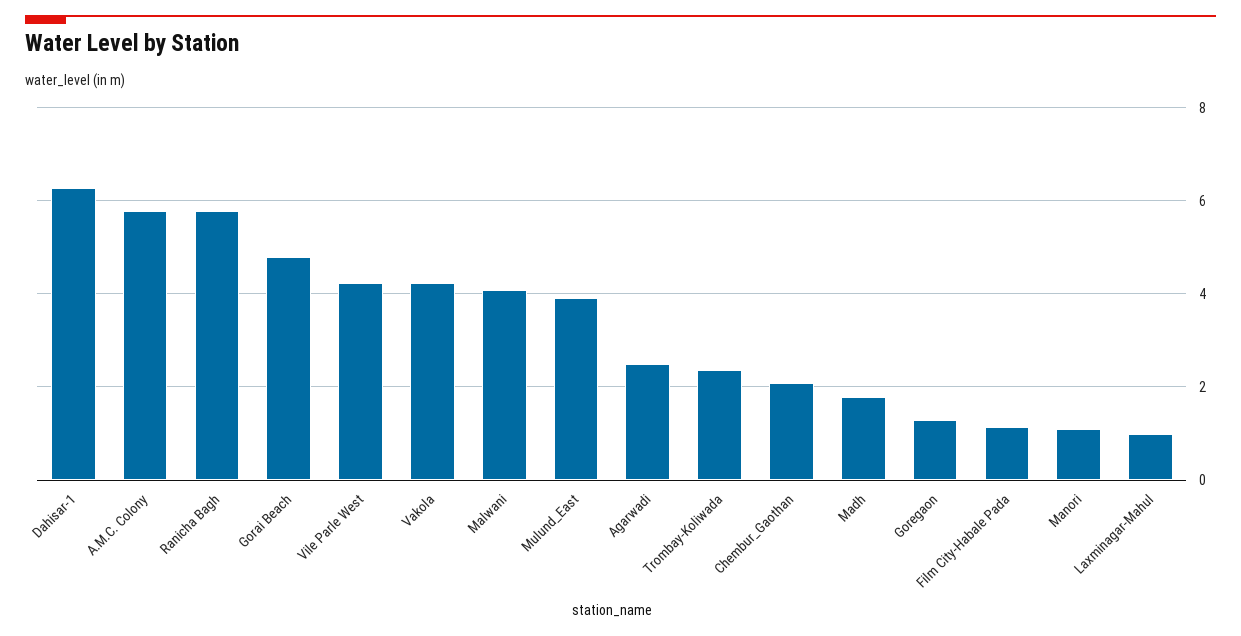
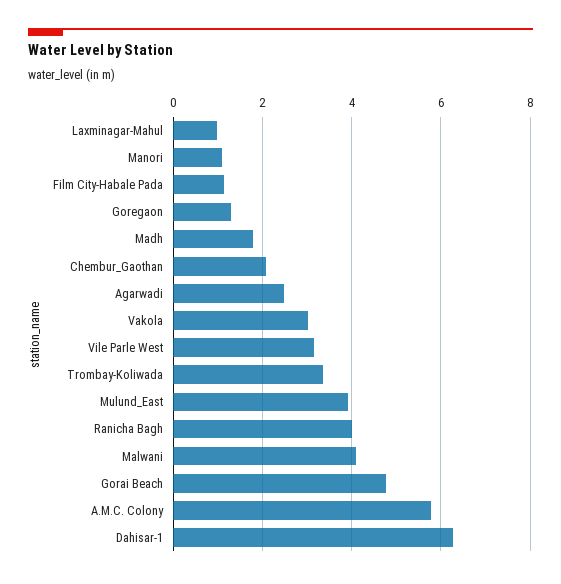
  {
    "Dahisar-1": 6.2,
    "A.M.C. Colony": 5.8,
-   "Ranicha Bagh": 5.8,
+   "Ranicha Bagh": 4,
    "Gorai Beach": 4.8,
-   "Vile Parle West": 4.2,
+   "Vile Parle West": 3.2,
-   "Vakola": 4.2,
+   "Vakola": 3,
    "Malwani": 4,
    "Mulund_East": 4,
    "Agarwadi": 2.4,
-   "Trombay-Koliwada": 2.4,
+   "Trombay-Koliwada": 3.4,
    "Chembur_Gaothan": 2,
    "Madh": 1.8,
    "Goregaon": 1.2,
    "Film City-Habale Pada": 1.2,
    "Manori": 1.2,
    "Laxminagar-Mahul": 1
  }

